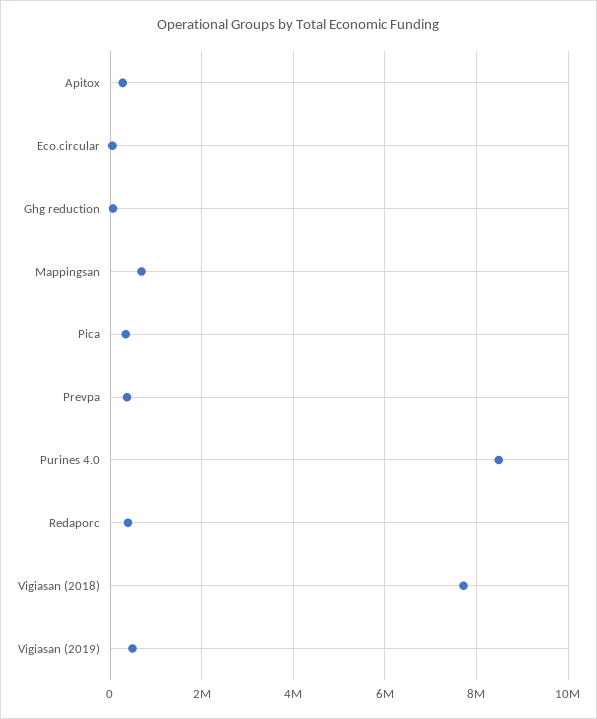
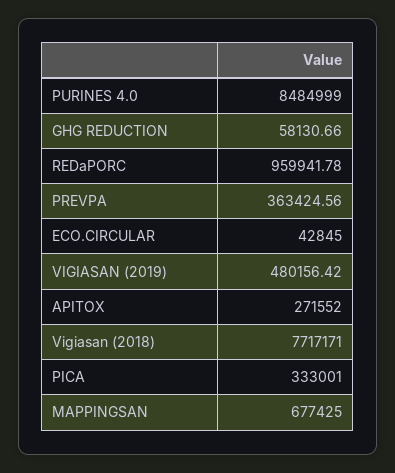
  {
    "Apitox": 271552,
    "Eco.circular": 42845,
    "Ghg reduction": 58130.66,
    "Mappingsan": 677425,
    "Pica": 333001,
    "Prevpa": 363424.56,
    "Purines 4.0": 8484999,
-   "Redaporc": 400000,
+   "Redaporc": 959941.78,
    "Vigiasan (2018)": 7717171,
    "Vigiasan (2019)": 480156.42
  }

